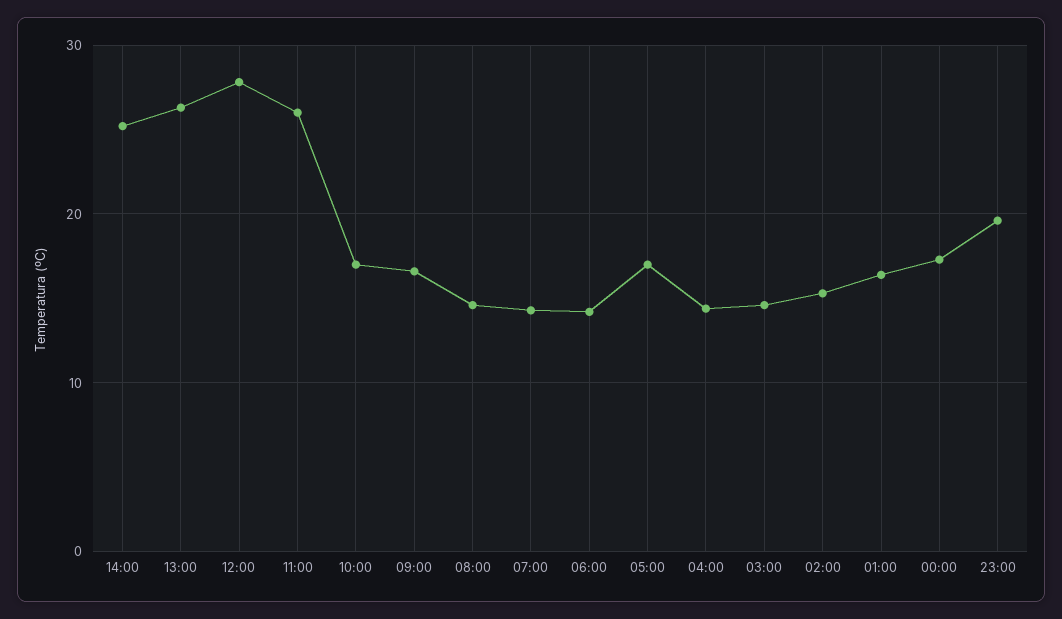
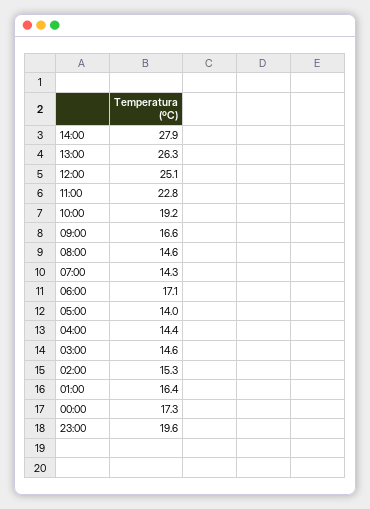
  {
-   "14:00": 25,
+   "14:00": 27.9,
    "13:00": 26.3,
-   "12:00": 28,
+   "12:00": 25.1,
-   "11:00": 26,
+   "11:00": 22.8,
-   "10:00": 17,
+   "10:00": 19.2,
    "09:00": 16.6,
    "08:00": 14.6,
    "07:00": 14.3,
-   "06:00": 14,
+   "06:00": 17.1,
-   "05:00": 17,
+   "05:00": 14,
    "04:00": 14.4,
    "03:00": 14.6,
    "02:00": 15.3,
    "01:00": 16.4,
    "00:00": 17.3,
    "23:00": 19.6
  }

